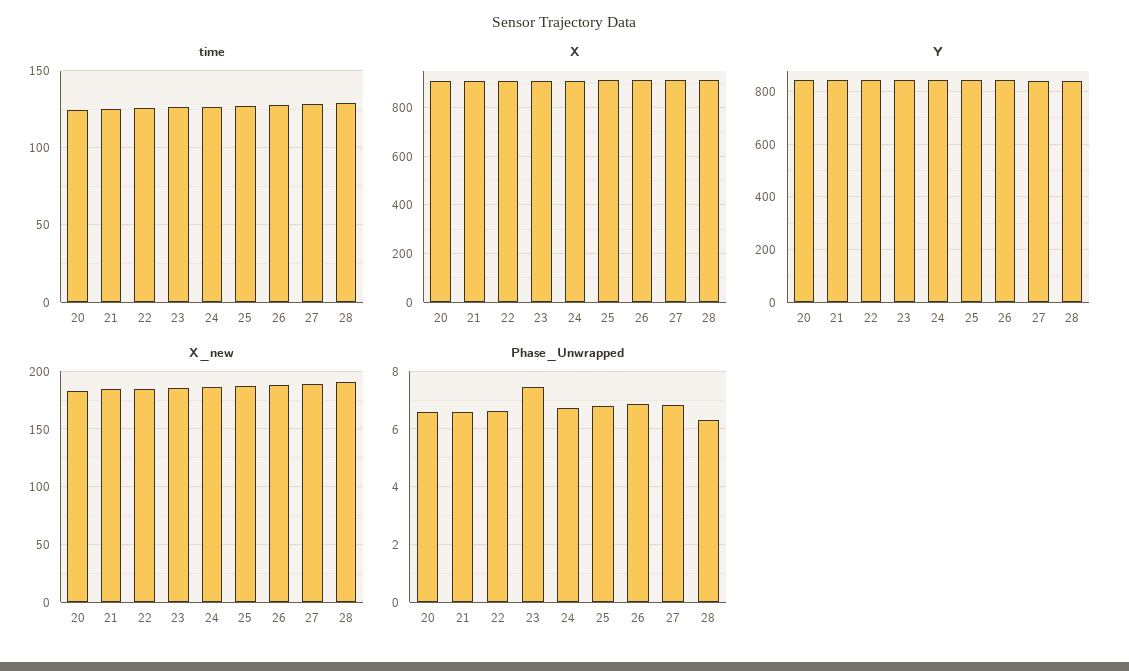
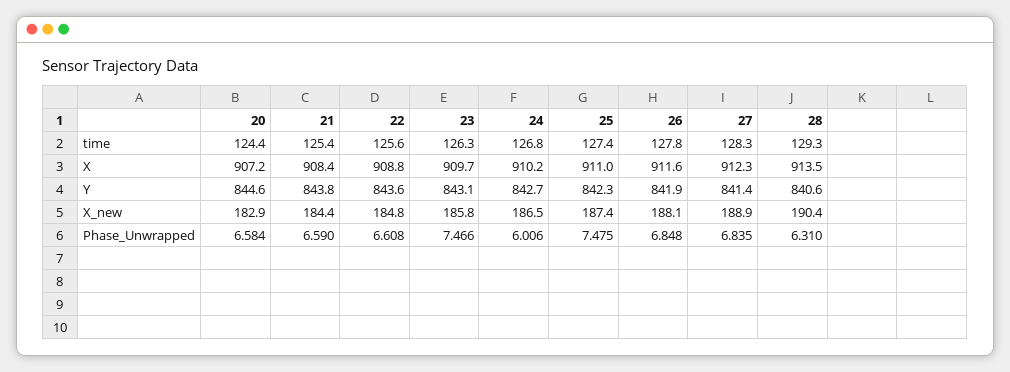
  {
    "time": {
      "20": 124.4,
      "21": 125.4,
      "22": 125.6,
      "23": 126.3,
      "24": 126.8,
      "25": 127.4,
      "26": 127.8,
      "27": 128.3,
      "28": 129.3
    },
    "X": {
      "20": 907.2,
      "21": 908.4,
      "22": 908.8,
      "23": 909.7,
      "24": 910.2,
      "25": 911,
      "26": 911.6,
      "27": 912.3,
      "28": 913.5
    },
    "Y": {
      "20": 844.6,
      "21": 843.8,
      "22": 843.6,
      "23": 843.1,
      "24": 842.7,
      "25": 842.3,
      "26": 841.9,
      "27": 841.4,
      "28": 840.6
    },
    "X_new": {
      "20": 182.9,
      "21": 184.4,
      "22": 184.8,
      "23": 185.8,
      "24": 186.5,
      "25": 187.4,
      "26": 188.1,
      "27": 188.9,
      "28": 190.4
    },
    "Phase_Unwrapped": {
      "20": 6.584,
      "21": 6.59,
      "22": 6.608,
      "23": 7.466,
-     "24": 6.75,
+     "24": 6.006,
-     "25": 6.75,
+     "25": 7.475,
      "26": 6.848,
      "27": 6.835,
      "28": 6.31
    }
  }

